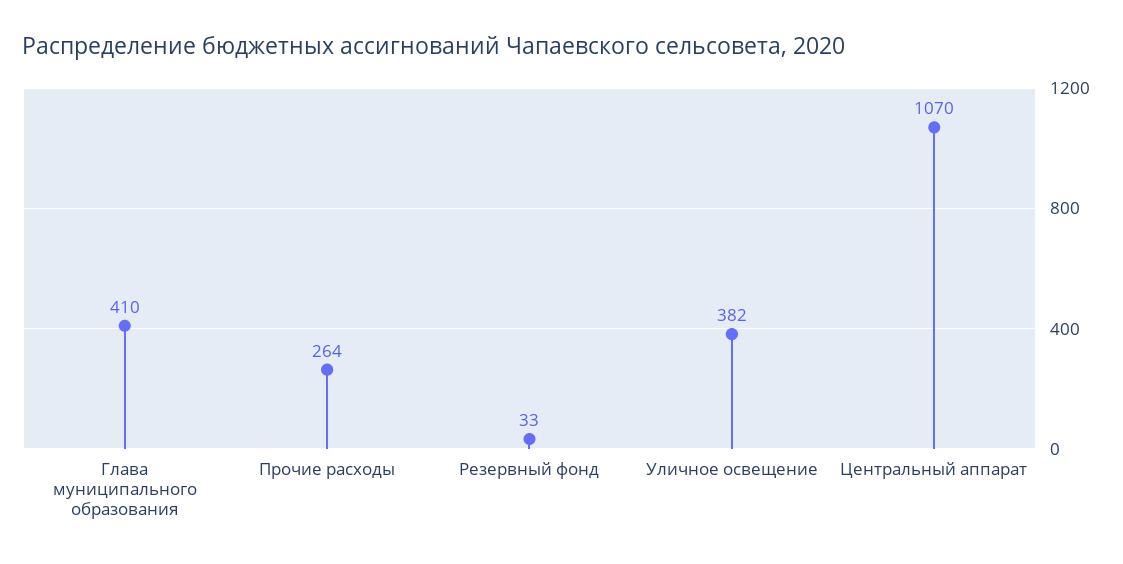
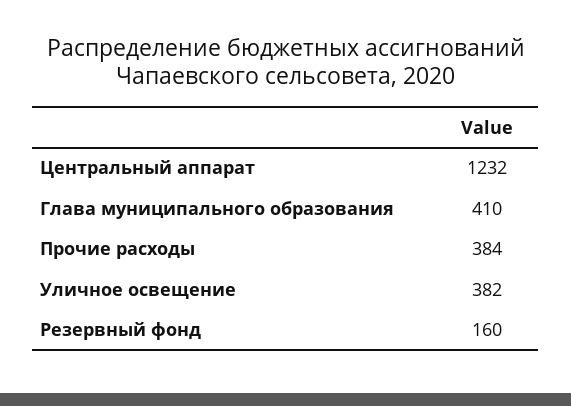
  {
    "Глава муниципального образования": 410,
-   "Прочие расходы": 264,
+   "Прочие расходы": 384,
-   "Резервный фонд": 33,
+   "Резервный фонд": 160,
    "Уличное освещение": 382,
-   "Центральный аппарат": 1070
+   "Центральный аппарат": 1232
  }

